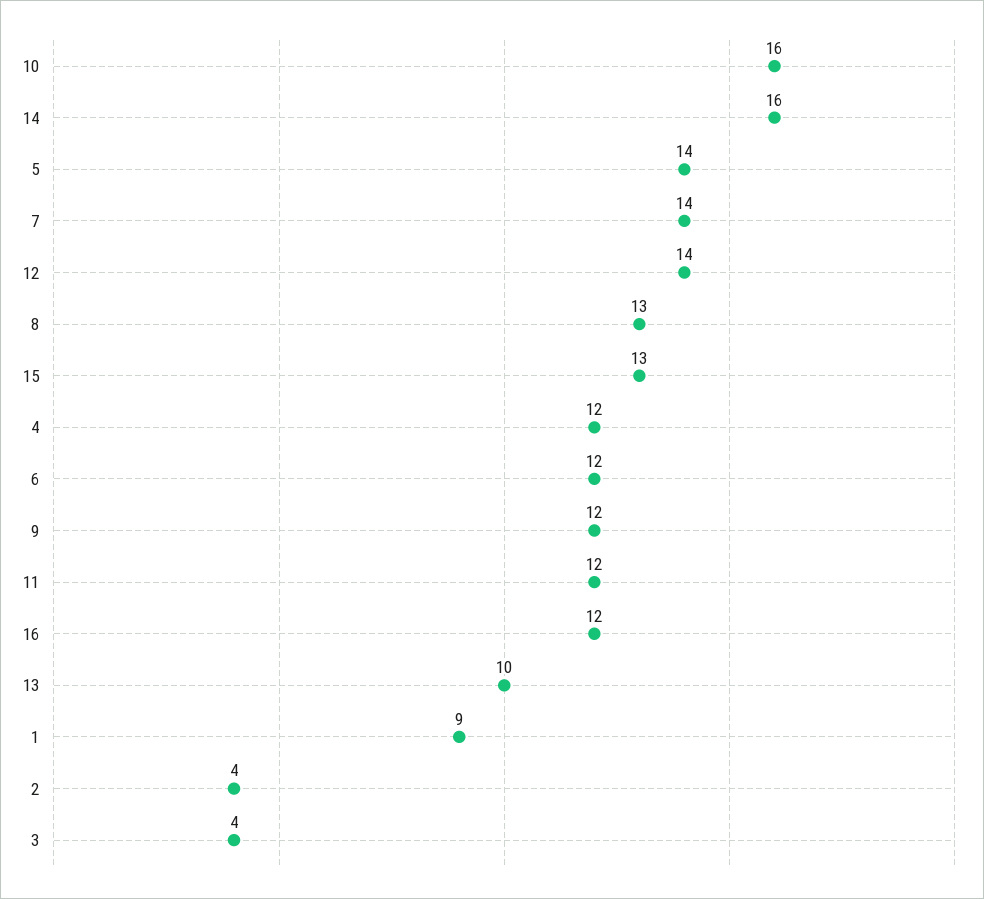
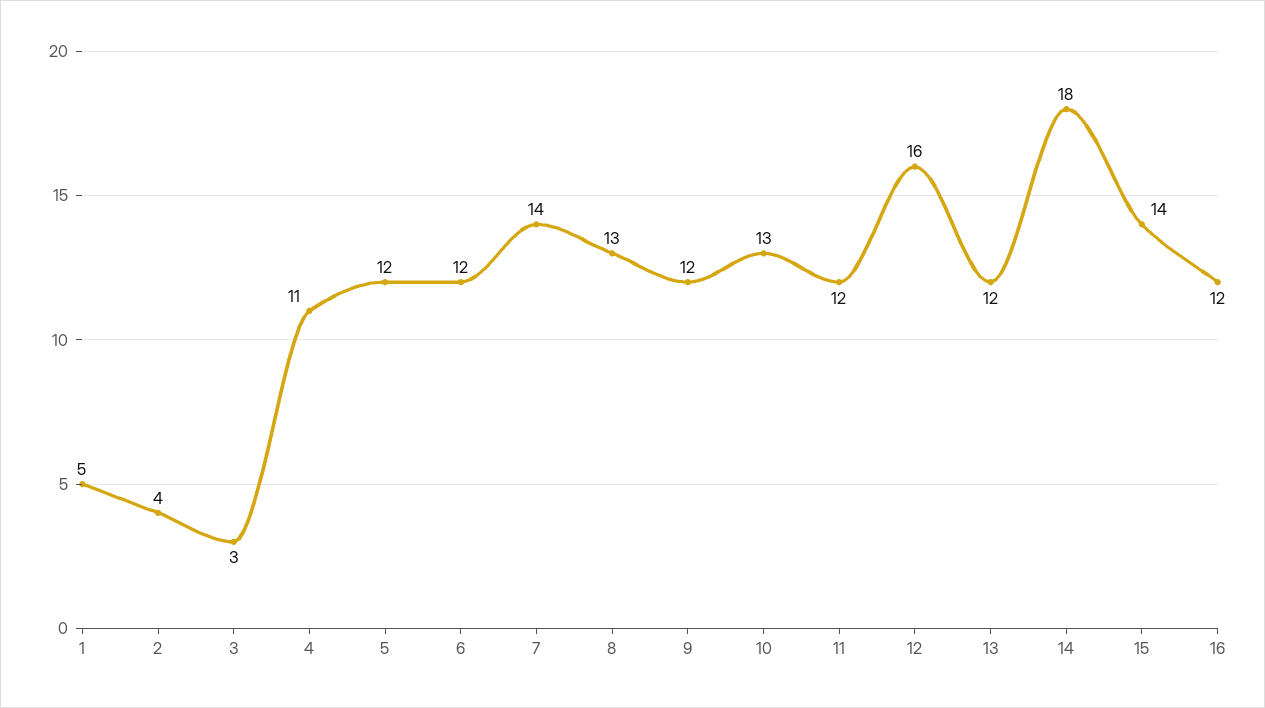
  {
-   "10": 16,
+   "10": 13,
-   "14": 16,
+   "14": 18,
-   "5": 14,
+   "5": 12,
    "7": 14,
-   "12": 14,
+   "12": 16,
    "8": 13,
-   "15": 13,
+   "15": 14,
-   "4": 12,
+   "4": 11,
    "6": 12,
    "9": 12,
    "11": 12,
    "16": 12,
-   "13": 10,
+   "13": 12,
-   "1": 9,
+   "1": 5,
    "2": 4,
-   "3": 4
+   "3": 3
  }

